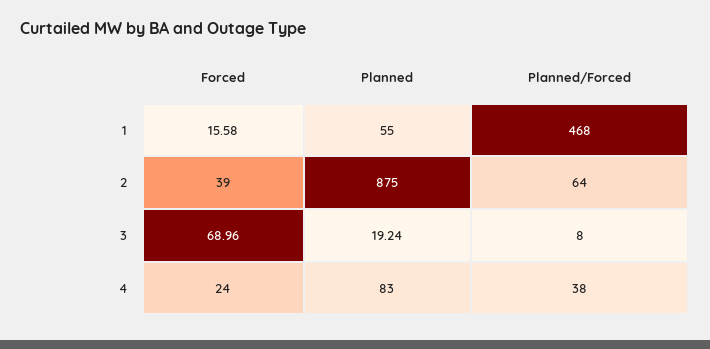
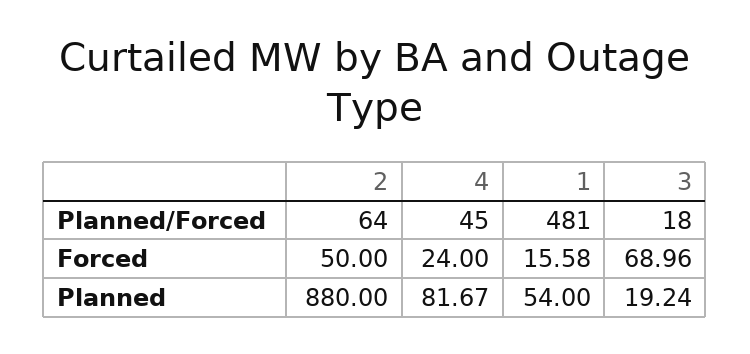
  {
    "Forced": {
      "1": 15.58,
-     "2": 39,
+     "2": 50,
      "3": 68.96,
      "4": 24
    },
    "Planned": {
-     "1": 55,
+     "1": 54,
-     "2": 875,
+     "2": 880,
      "3": 19.24,
-     "4": 83
+     "4": 81.67
    },
    "Planned/Forced": {
-     "1": 468,
+     "1": 481,
      "2": 64,
-     "3": 8,
+     "3": 18,
-     "4": 38
+     "4": 45
    }
  }

